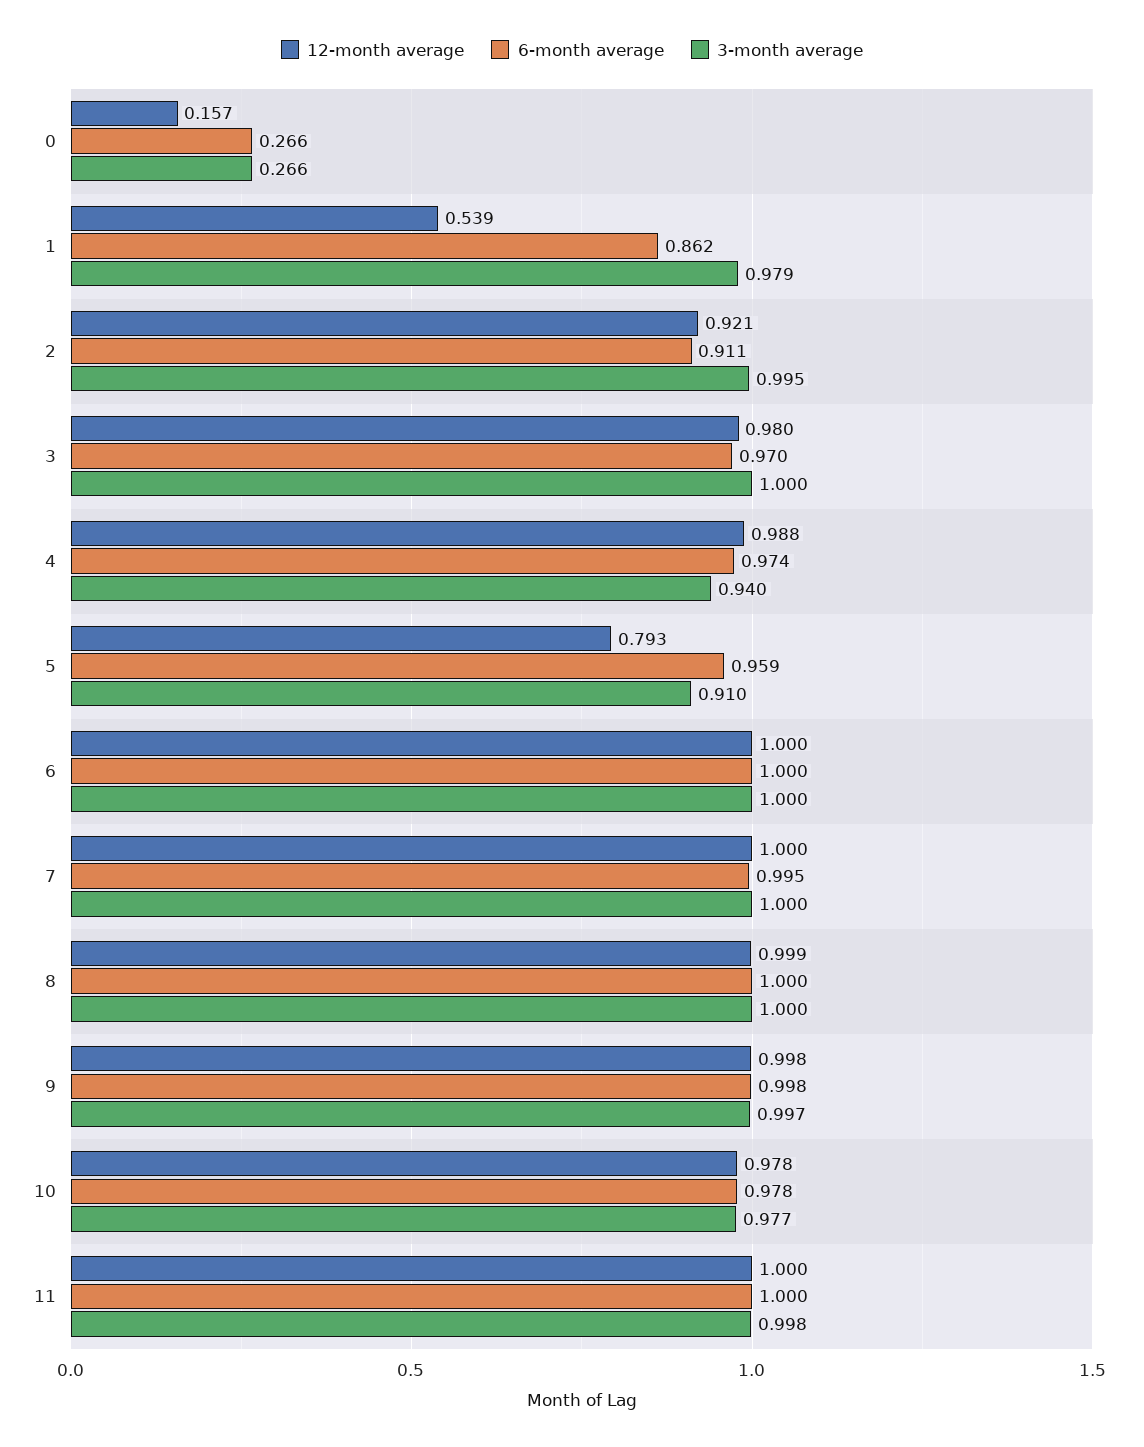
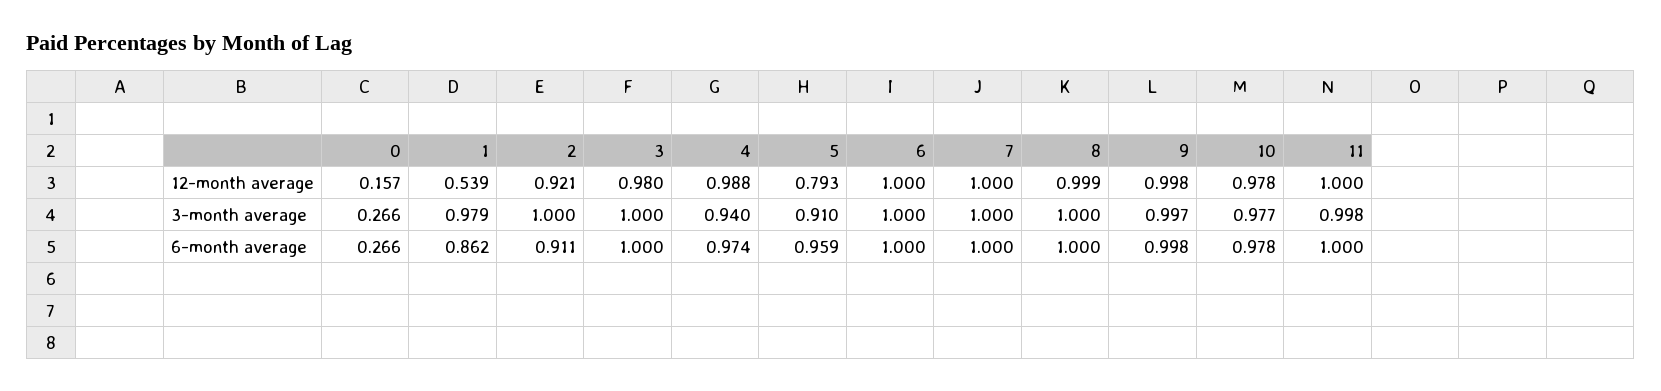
  {
    "12-month average": {
      "0": 0.157,
      "1": 0.539,
      "2": 0.921,
      "3": 0.98,
      "4": 0.988,
      "5": 0.793,
      "6": 1,
      "7": 1,
      "8": 0.999,
      "9": 0.998,
      "10": 0.978,
      "11": 1
    },
    "6-month average": {
      "0": 0.266,
      "1": 0.862,
      "2": 0.911,
-     "3": 0.97,
+     "3": 1,
      "4": 0.974,
      "5": 0.959,
      "6": 1,
-     "7": 0.995,
+     "7": 1,
      "8": 1,
      "9": 0.998,
      "10": 0.978,
      "11": 1
    },
    "3-month average": {
      "0": 0.266,
      "1": 0.979,
-     "2": 0.995,
+     "2": 1,
      "3": 1,
      "4": 0.94,
      "5": 0.91,
      "6": 1,
      "7": 1,
      "8": 1,
      "9": 0.997,
      "10": 0.977,
      "11": 0.998
    }
  }

